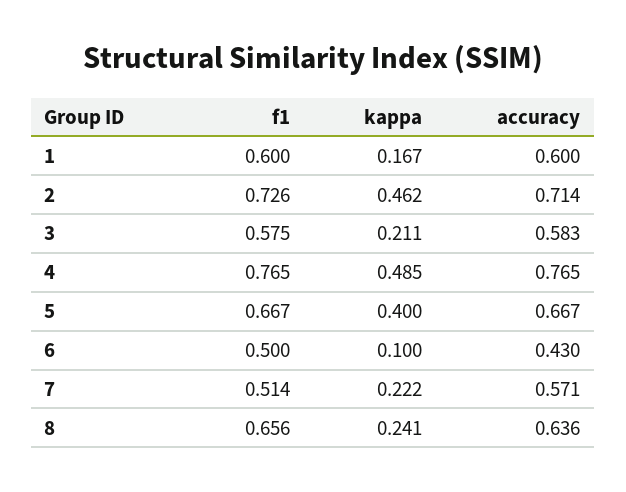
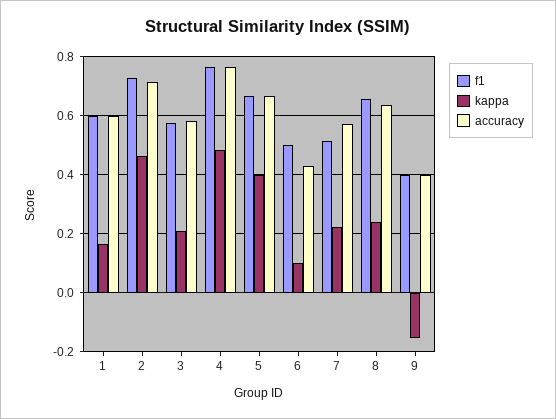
  {
    "f1": {
      "1": 0.6,
      "2": 0.726,
      "3": 0.575,
      "4": 0.765,
      "5": 0.667,
      "6": 0.5,
      "7": 0.514,
-     "8": 0.656
+     "8": 0.656,
+     "9": 0.4
    },
    "kappa": {
      "1": 0.167,
      "2": 0.462,
      "3": 0.211,
      "4": 0.485,
      "5": 0.4,
      "6": 0.1,
      "7": 0.222,
-     "8": 0.241
+     "8": 0.241,
+     "9": -0.15
    },
    "accuracy": {
      "1": 0.6,
      "2": 0.714,
      "3": 0.583,
      "4": 0.765,
      "5": 0.667,
      "6": 0.43,
      "7": 0.571,
-     "8": 0.636
+     "8": 0.636,
+     "9": 0.4
    }
  }

